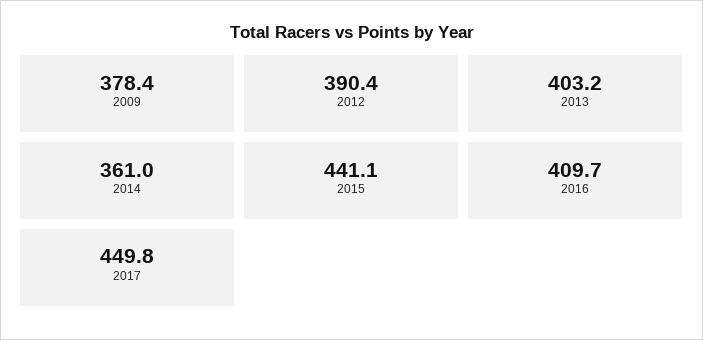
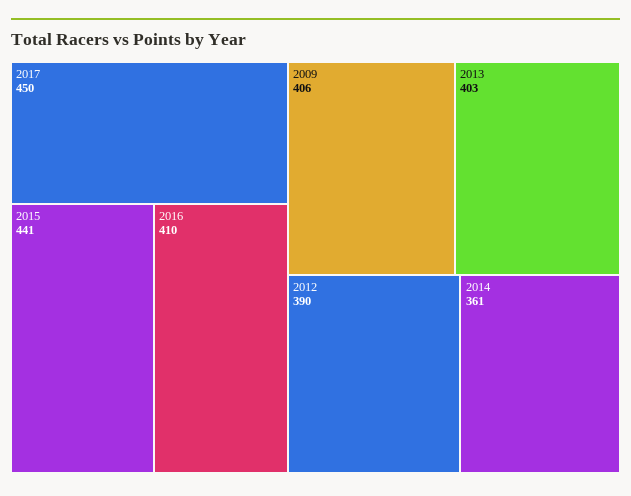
  {
-   "2009": 378.4,
+   "2009": 406,
    "2012": 390.4,
    "2013": 403.2,
    "2014": 361,
    "2015": 441.1,
    "2016": 409.7,
    "2017": 449.8
  }

